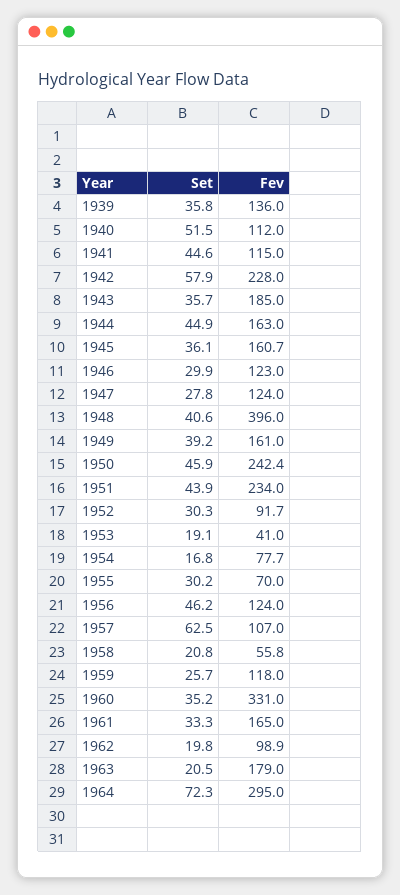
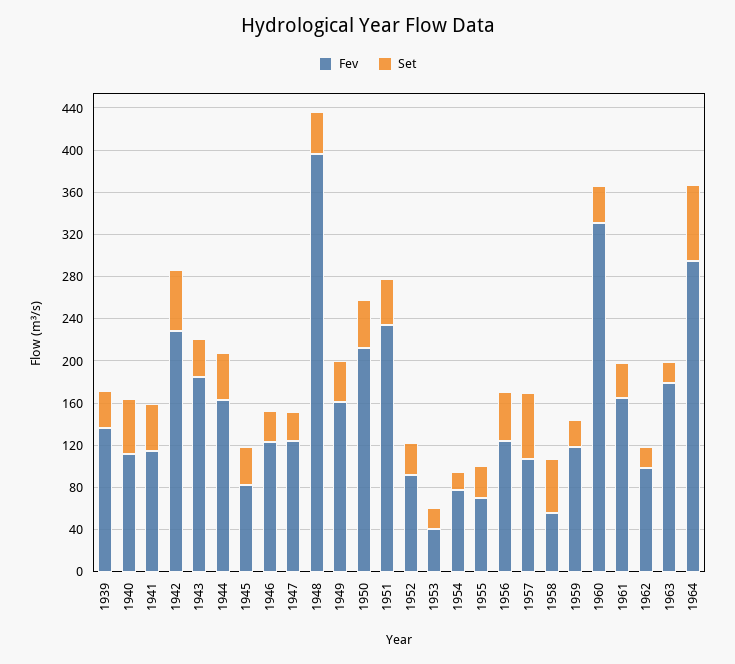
  {
    "Set": {
      "1939": 35.8,
      "1940": 51.5,
      "1941": 44.6,
      "1942": 57.9,
      "1943": 35.7,
      "1944": 44.9,
      "1945": 36.1,
      "1946": 29.9,
      "1947": 27.8,
      "1948": 40.6,
      "1949": 39.2,
      "1950": 45.9,
      "1951": 43.9,
      "1952": 30.3,
      "1953": 19.1,
      "1954": 16.8,
      "1955": 30.2,
      "1956": 46.2,
      "1957": 62.5,
-     "1958": 20.8,
+     "1958": 50,
      "1959": 25.7,
      "1960": 35.2,
      "1961": 33.3,
      "1962": 19.8,
      "1963": 20.5,
      "1964": 72.3
    },
    "Fev": {
      "1939": 136,
      "1940": 112,
      "1941": 115,
      "1942": 228,
      "1943": 185,
      "1944": 163,
-     "1945": 160.7,
+     "1945": 80,
      "1946": 123,
      "1947": 124,
      "1948": 396,
      "1949": 161,
-     "1950": 242.4,
+     "1950": 210,
      "1951": 234,
      "1952": 91.7,
      "1953": 41,
      "1954": 77.7,
      "1955": 70,
      "1956": 124,
      "1957": 107,
      "1958": 55.8,
      "1959": 118,
      "1960": 331,
      "1961": 165,
      "1962": 98.9,
      "1963": 179,
      "1964": 295
    }
  }

